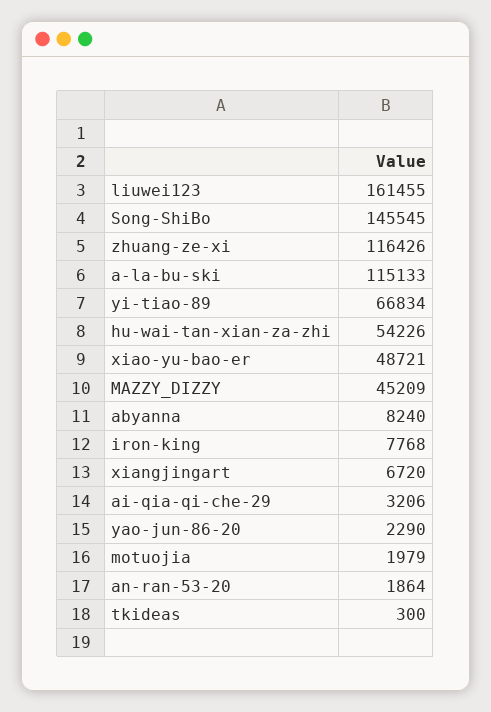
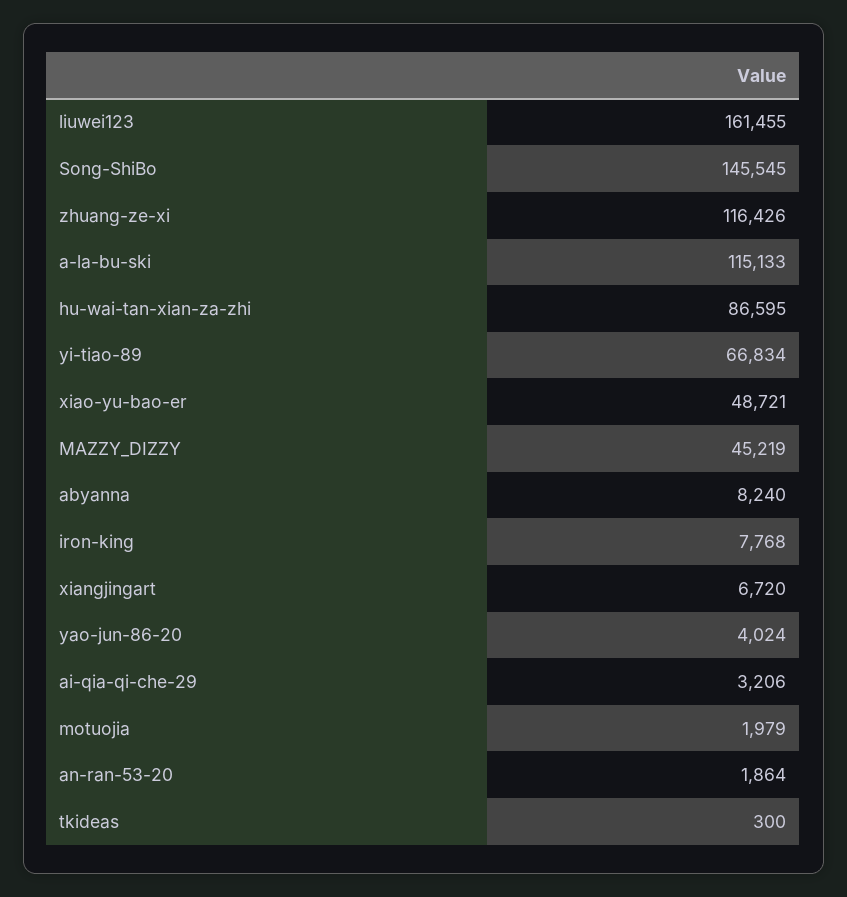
  {
    "liuwei123": 161455,
    "Song-ShiBo": 145545,
    "zhuang-ze-xi": 116426,
    "a-la-bu-ski": 115133,
    "yi-tiao-89": 66834,
-   "hu-wai-tan-xian-za-zhi": 54226,
+   "hu-wai-tan-xian-za-zhi": 86595,
    "xiao-yu-bao-er": 48721,
-   "MAZZY_DIZZY": 45209,
+   "MAZZY_DIZZY": 45219,
    "abyanna": 8240,
    "iron-king": 7768,
    "xiangjingart": 6720,
    "ai-qia-qi-che-29": 3206,
-   "yao-jun-86-20": 2290,
+   "yao-jun-86-20": 4024,
    "motuojia": 1979,
    "an-ran-53-20": 1864,
    "tkideas": 300
  }

